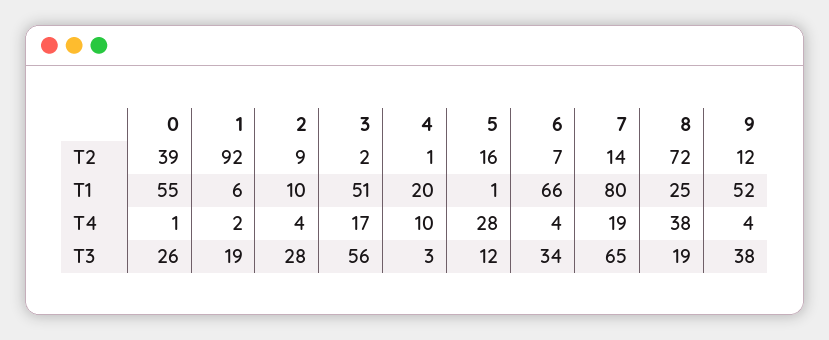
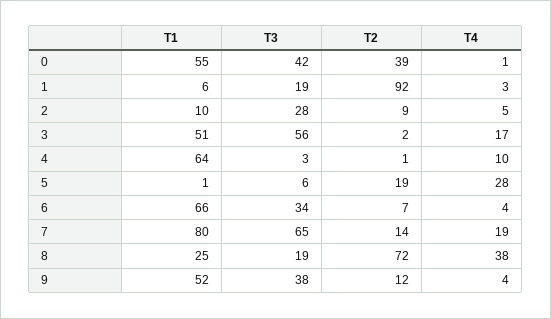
  {
    "0": {
      "T2": 39,
      "T1": 55,
      "T4": 1,
-     "T3": 26
+     "T3": 42
    },
    "1": {
      "T2": 92,
      "T1": 6,
-     "T4": 2,
+     "T4": 3,
      "T3": 19
    },
    "2": {
      "T2": 9,
      "T1": 10,
-     "T4": 4,
+     "T4": 5,
      "T3": 28
    },
    "3": {
      "T2": 2,
      "T1": 51,
      "T4": 17,
      "T3": 56
    },
    "4": {
      "T2": 1,
-     "T1": 20,
+     "T1": 64,
      "T4": 10,
      "T3": 3
    },
    "5": {
-     "T2": 16,
+     "T2": 19,
      "T1": 1,
      "T4": 28,
-     "T3": 12
+     "T3": 6
    },
    "6": {
      "T2": 7,
      "T1": 66,
      "T4": 4,
      "T3": 34
    },
    "7": {
      "T2": 14,
      "T1": 80,
      "T4": 19,
      "T3": 65
    },
    "8": {
      "T2": 72,
      "T1": 25,
      "T4": 38,
      "T3": 19
    },
    "9": {
      "T2": 12,
      "T1": 52,
      "T4": 4,
      "T3": 38
    }
  }

